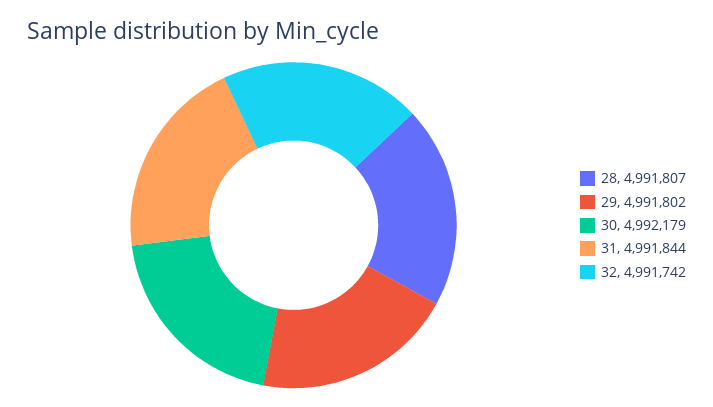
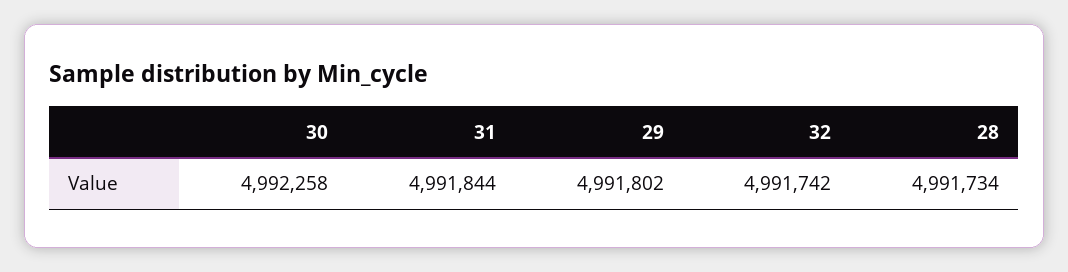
  {
-   "28": 4991807,
+   "28": 4991734,
    "29": 4991802,
-   "30": 4992179,
+   "30": 4992258,
    "31": 4991844,
    "32": 4991742
  }

